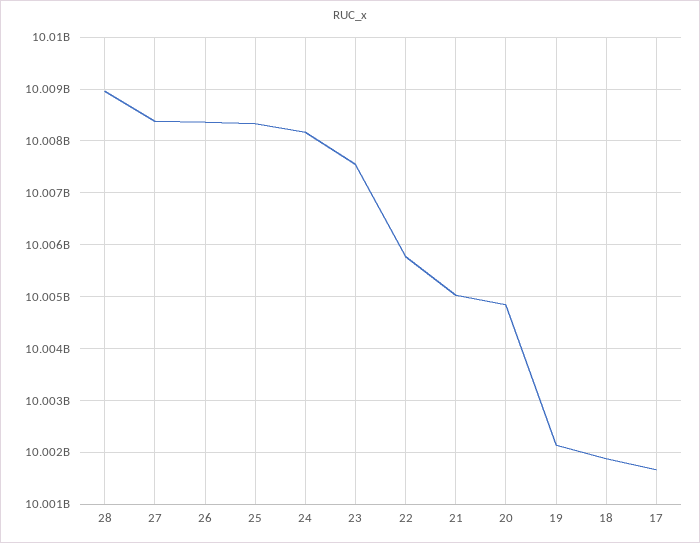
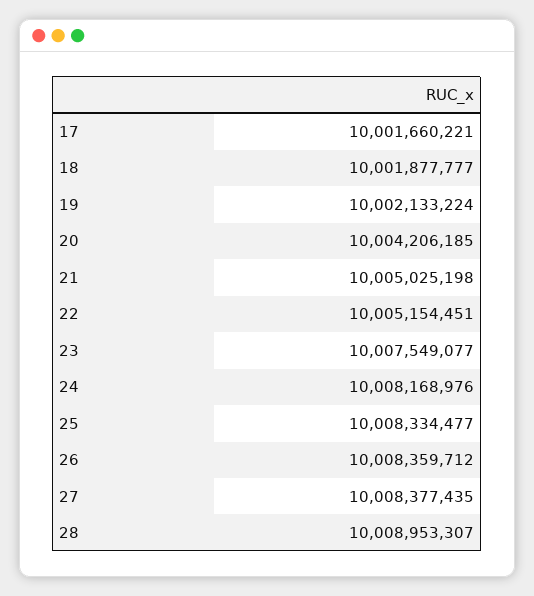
  {
    "28": 10008953307,
    "27": 10008377435,
    "26": 10008359712,
    "25": 10008334477,
    "24": 10008168976,
    "23": 10007549077,
-   "22": 10005800000,
+   "22": 10005154451,
    "21": 10005025198,
-   "20": 10004800000,
+   "20": 10004206185,
    "19": 10002133224,
    "18": 10001877777,
    "17": 10001660221
  }

